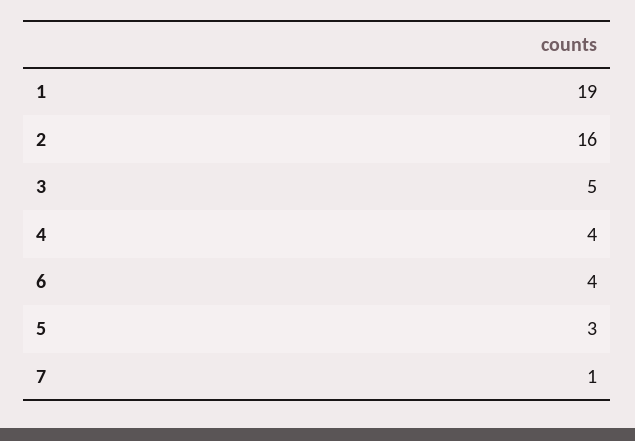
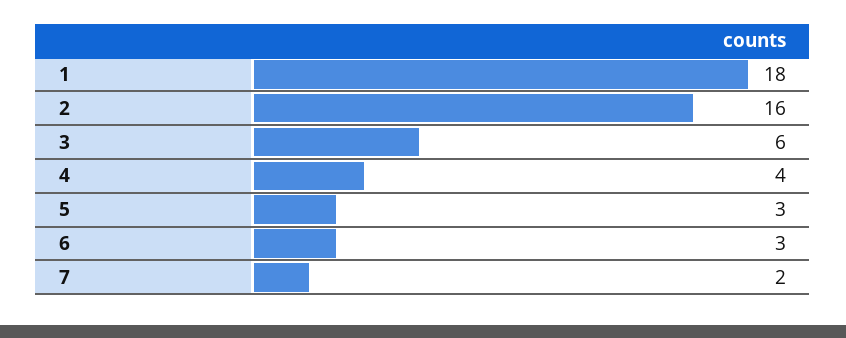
  {
-   "1": 19,
+   "1": 18,
    "2": 16,
-   "3": 5,
+   "3": 6,
    "4": 4,
-   "6": 4,
+   "6": 3,
    "5": 3,
-   "7": 1
+   "7": 2
  }

